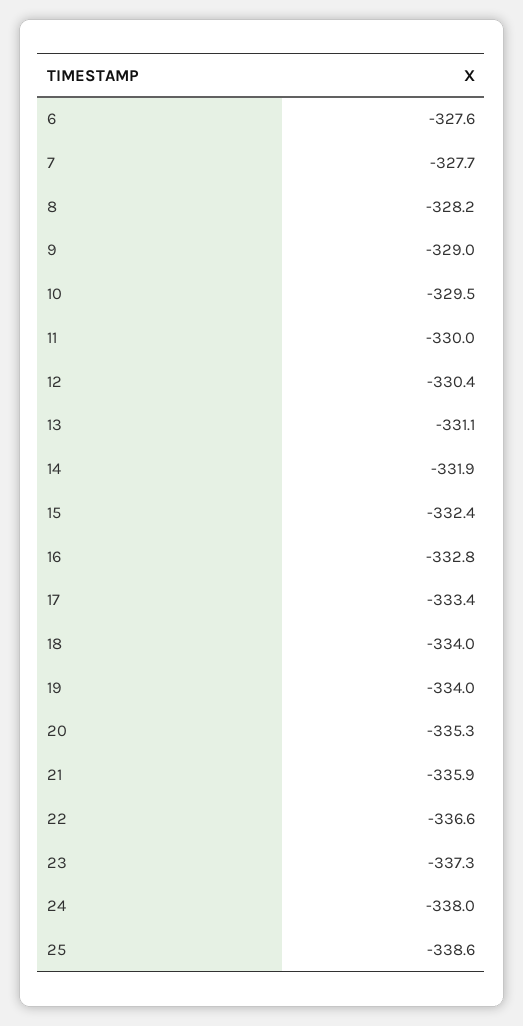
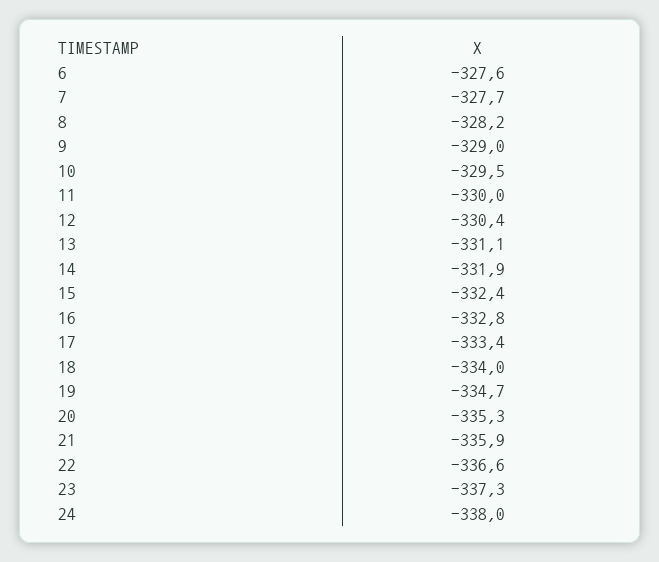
  {
    "6": -327.6,
    "7": -327.7,
    "8": -328.2,
    "9": -329,
    "10": -329.5,
    "11": -330,
    "12": -330.4,
    "13": -331.1,
    "14": -331.9,
    "15": -332.4,
    "16": -332.8,
    "17": -333.4,
    "18": -334,
-   "19": -334,
+   "19": -334.7,
    "20": -335.3,
    "21": -335.9,
    "22": -336.6,
    "23": -337.3,
-   "24": -338,
+   "24": -338
-   "25": -338.6
  }

